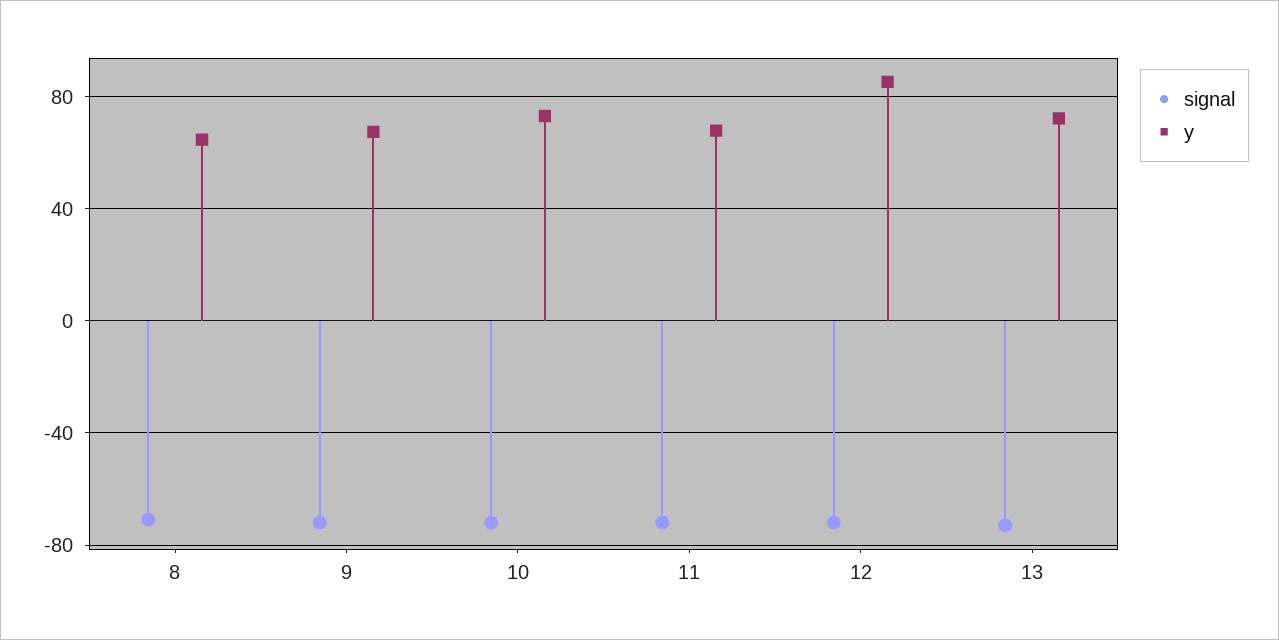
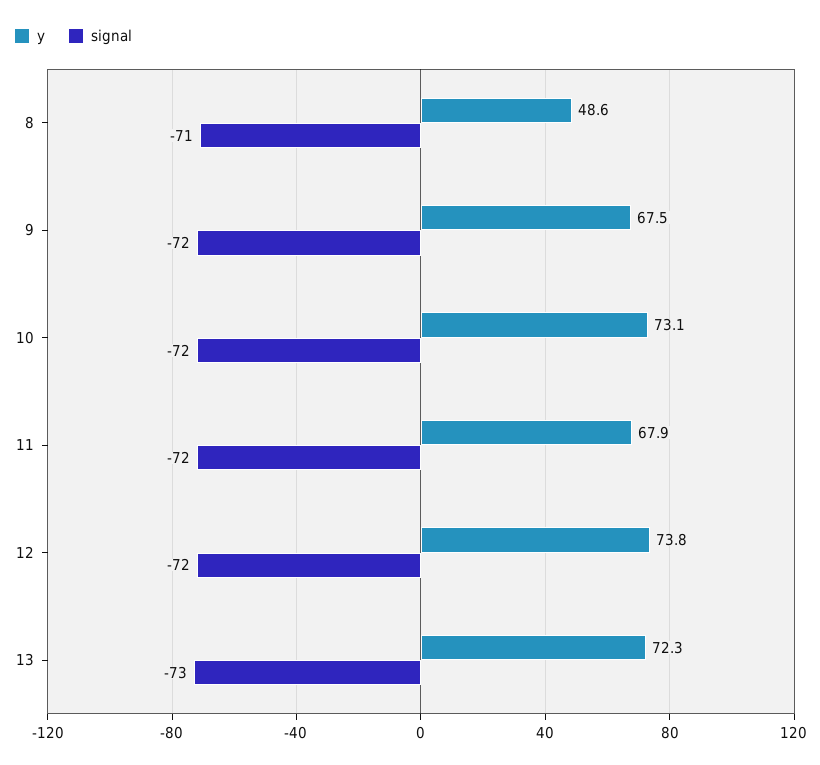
  {
    "signal": {
      "8": -71,
      "9": -72,
      "10": -72,
      "11": -72,
      "12": -72,
      "13": -73
    },
    "y": {
-     "8": 65,
+     "8": 48.6,
      "9": 67.5,
      "10": 73.1,
      "11": 67.9,
-     "12": 85,
+     "12": 73.8,
      "13": 72.3
    }
  }

